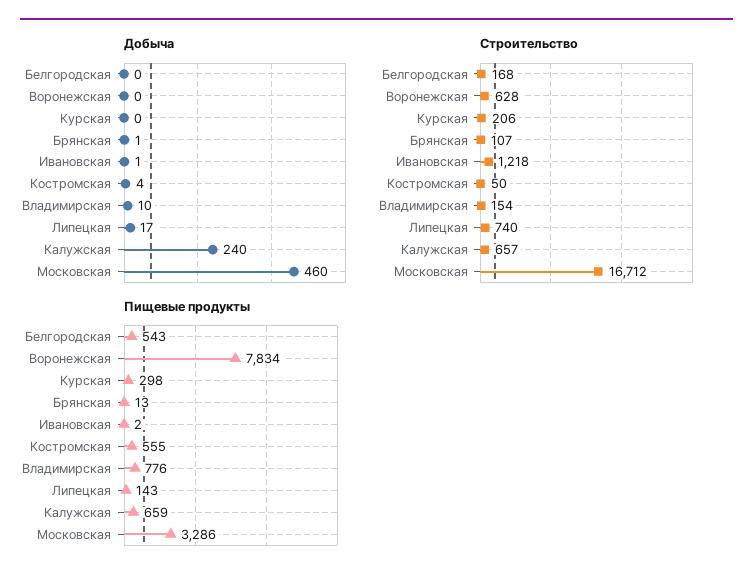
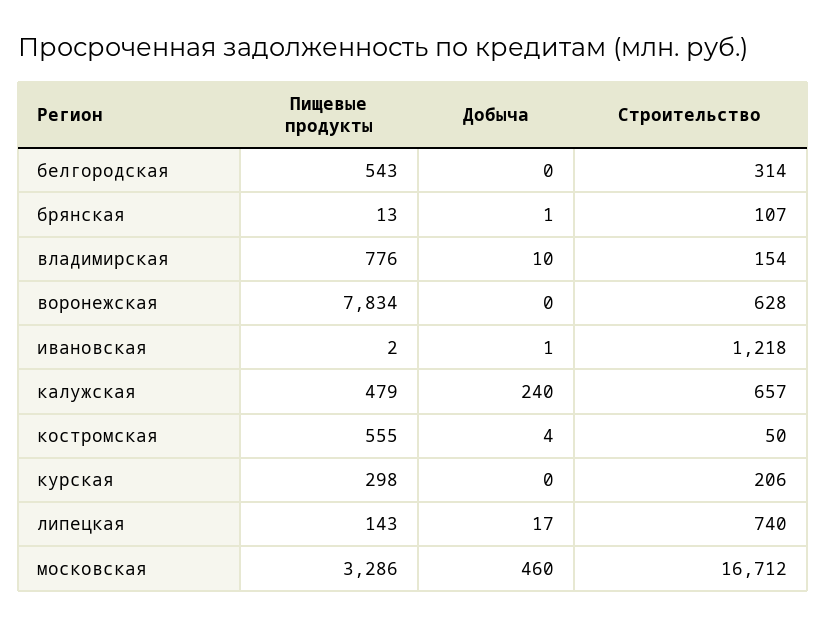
  {
    "Добыча": {
      "Белгородская": 0,
      "Воронежская": 0,
      "Курская": 0,
      "Брянская": 1,
      "Ивановская": 1,
      "Костромская": 4,
      "Владимирская": 10,
      "Липецкая": 17,
      "Калужская": 240,
      "Московская": 460
    },
    "Строительство": {
-     "Белгородская": 168,
+     "Белгородская": 314,
      "Воронежская": 628,
      "Курская": 206,
      "Брянская": 107,
      "Ивановская": 1218,
      "Костромская": 50,
      "Владимирская": 154,
      "Липецкая": 740,
      "Калужская": 657,
      "Московская": 16712
    },
    "Пищевые продукты": {
      "Белгородская": 543,
      "Воронежская": 7834,
      "Курская": 298,
      "Брянская": 13,
      "Ивановская": 2,
      "Костромская": 555,
      "Владимирская": 776,
      "Липецкая": 143,
-     "Калужская": 659,
+     "Калужская": 479,
      "Московская": 3286
    }
  }

